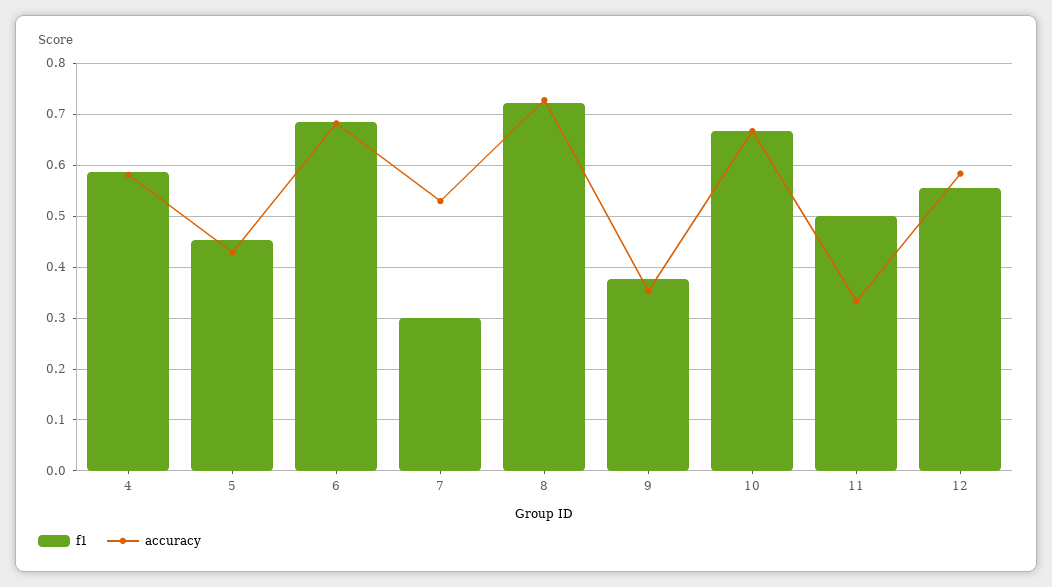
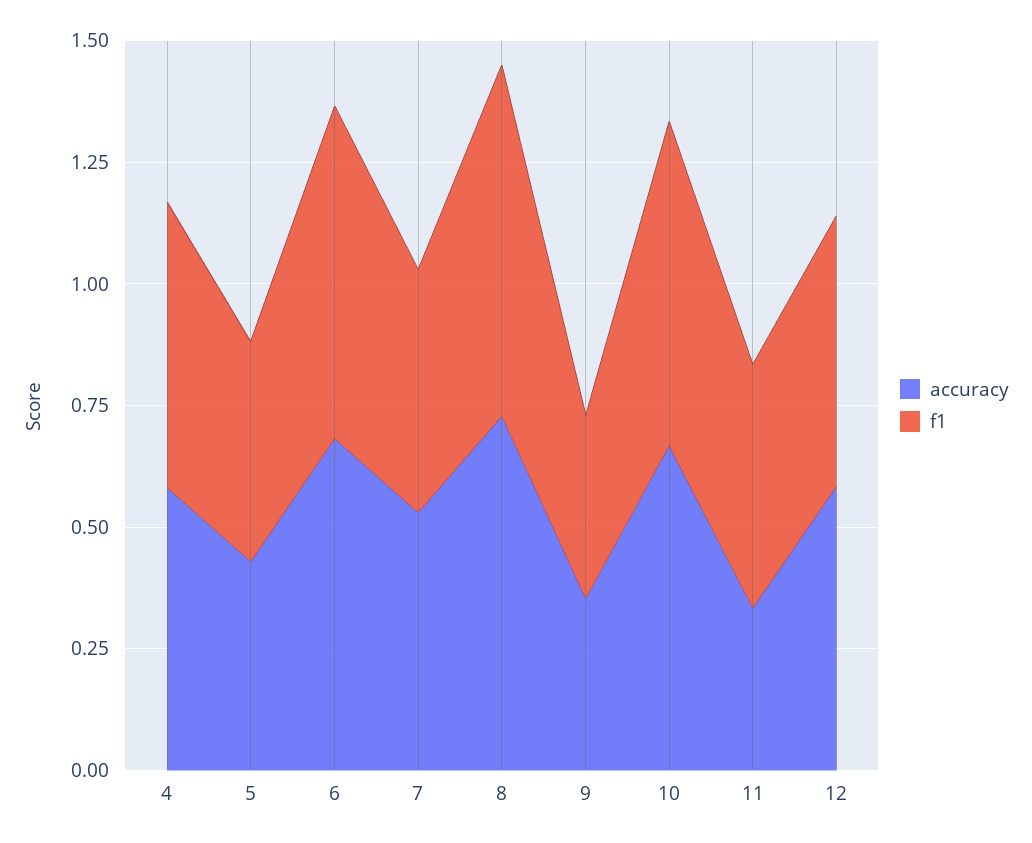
  {
    "f1": {
      "4": 0.58,
      "5": 0.46,
      "6": 0.68,
-     "7": 0.3,
+     "7": 0.5,
      "8": 0.72,
      "9": 0.38,
      "10": 0.66,
      "11": 0.5,
      "12": 0.56
    },
    "accuracy": {
      "4": 0.58,
      "5": 0.42,
      "6": 0.68,
      "7": 0.52,
      "8": 0.72,
      "9": 0.36,
      "10": 0.66,
      "11": 0.34,
      "12": 0.58
    }
  }

